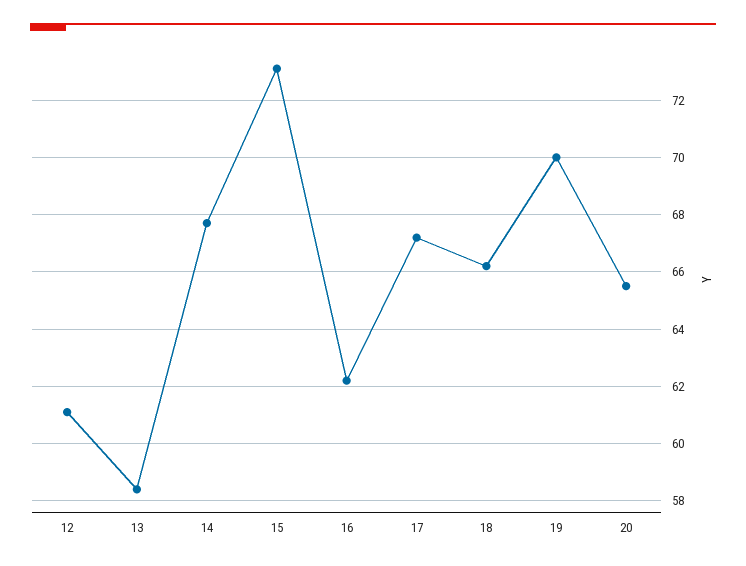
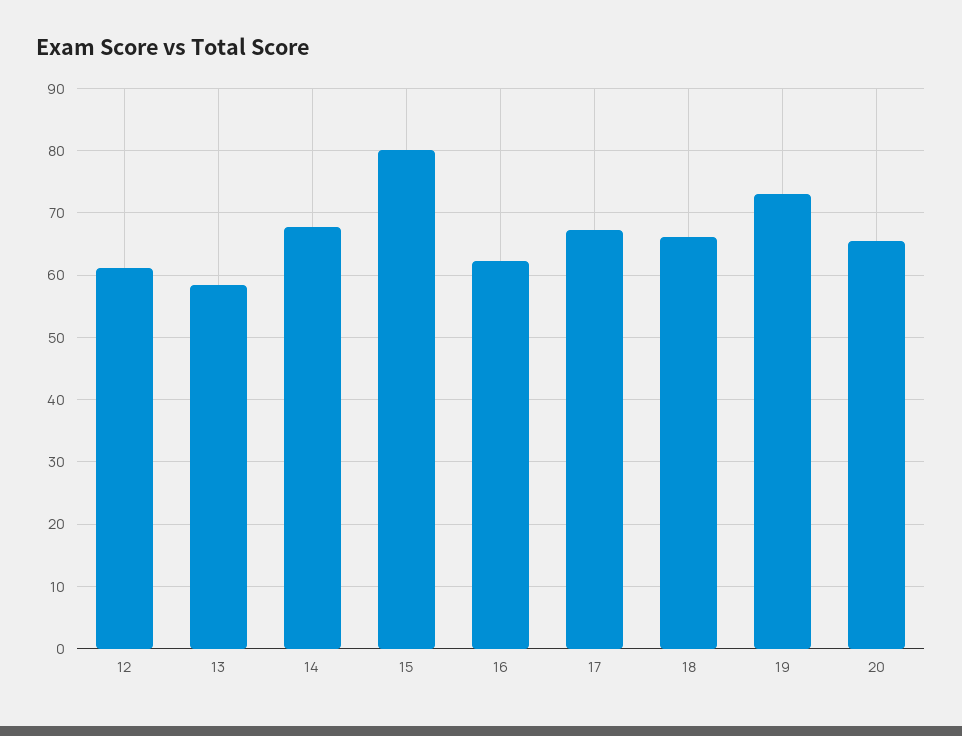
  {
    "12": 61,
    "13": 58.5,
    "14": 67.5,
-   "15": 73,
+   "15": 80,
    "16": 62,
    "17": 67,
    "18": 66,
-   "19": 70,
+   "19": 73,
    "20": 65.5
  }

